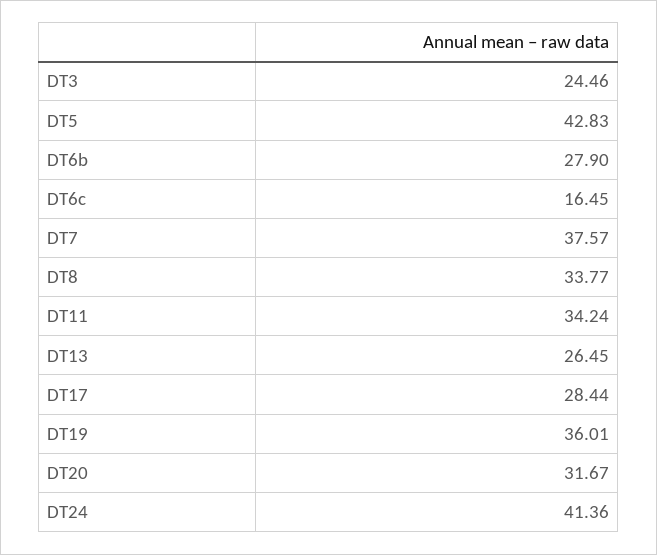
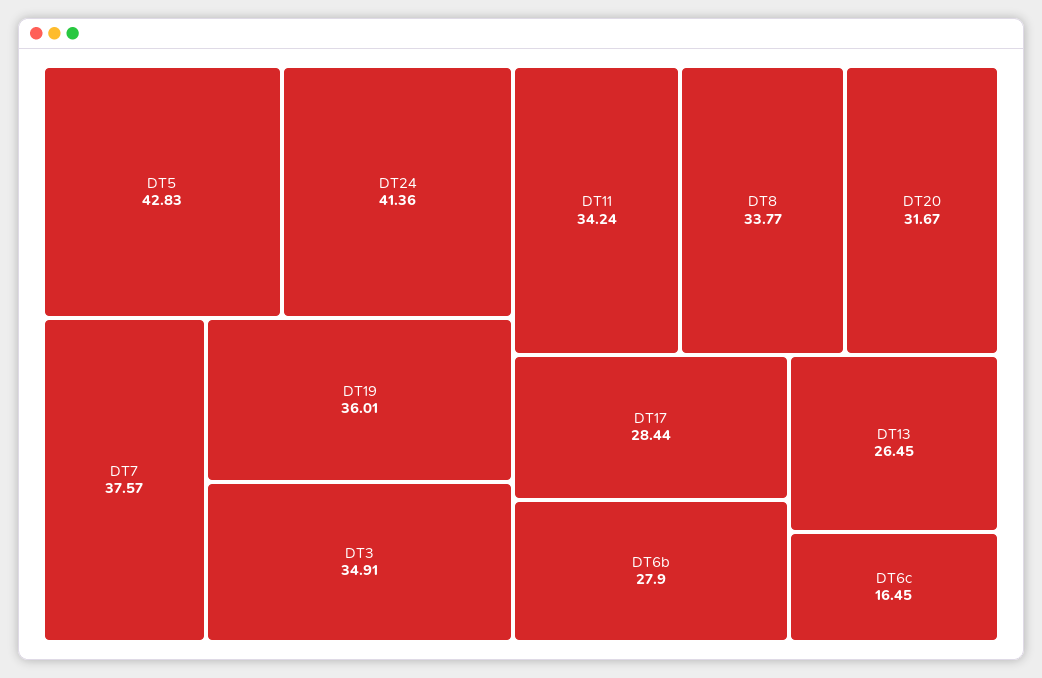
  {
-   "DT3": 24.46,
+   "DT3": 34.91,
    "DT5": 42.83,
    "DT6b": 27.9,
    "DT6c": 16.45,
    "DT7": 37.57,
    "DT8": 33.77,
    "DT11": 34.24,
    "DT13": 26.45,
    "DT17": 28.44,
    "DT19": 36.01,
    "DT20": 31.67,
    "DT24": 41.36
  }

